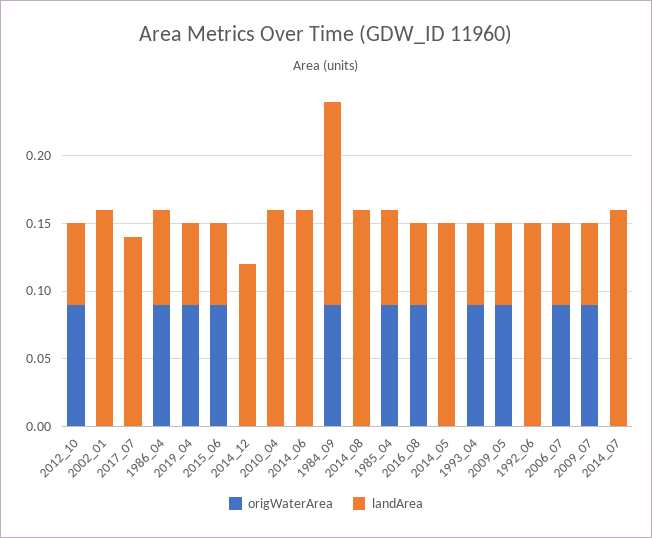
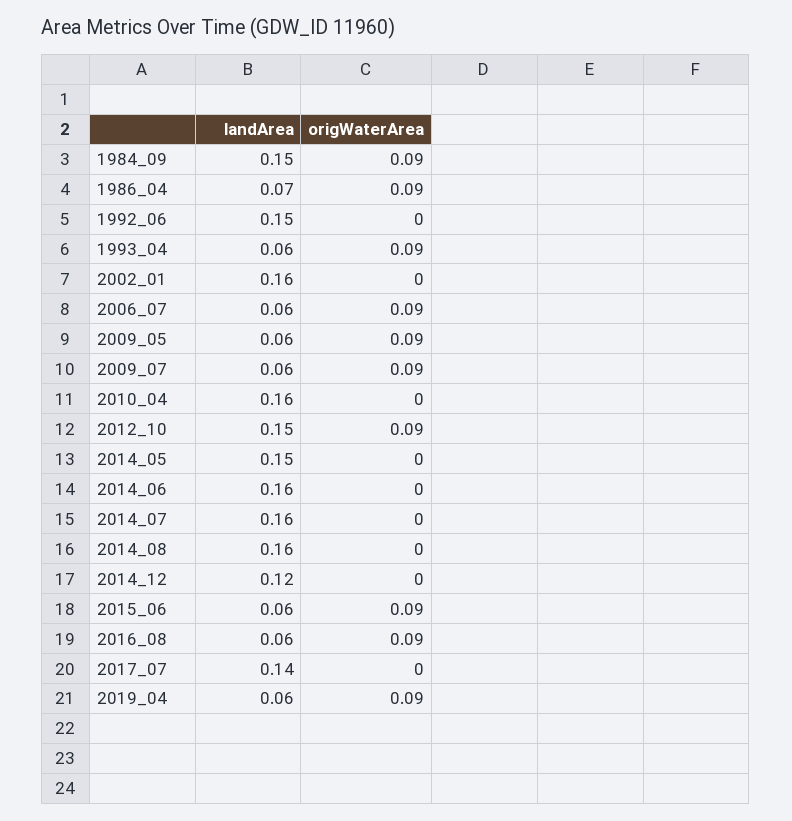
  {
    "origWaterArea": {
      "2012_10": 0.09,
      "2002_01": 0,
      "2017_07": 0,
      "1986_04": 0.09,
      "2019_04": 0.09,
      "2015_06": 0.09,
      "2014_12": 0,
      "2010_04": 0,
      "2014_06": 0,
      "1984_09": 0.09,
      "2014_08": 0,
-     "1985_04": 0.09,
      "2016_08": 0.09,
      "2014_05": 0,
      "1993_04": 0.09,
      "2009_05": 0.09,
      "1992_06": 0,
      "2006_07": 0.09,
      "2009_07": 0.09,
      "2014_07": 0
    },
    "landArea": {
-     "2012_10": 0.06,
+     "2012_10": 0.15,
      "2002_01": 0.16,
      "2017_07": 0.14,
      "1986_04": 0.07,
      "2019_04": 0.06,
      "2015_06": 0.06,
      "2014_12": 0.12,
      "2010_04": 0.16,
      "2014_06": 0.16,
      "1984_09": 0.15,
      "2014_08": 0.16,
-     "1985_04": 0.07,
      "2016_08": 0.06,
      "2014_05": 0.15,
      "1993_04": 0.06,
      "2009_05": 0.06,
      "1992_06": 0.15,
      "2006_07": 0.06,
      "2009_07": 0.06,
      "2014_07": 0.16
    }
  }

